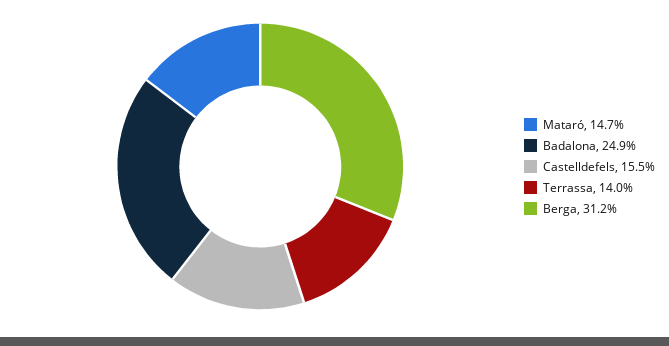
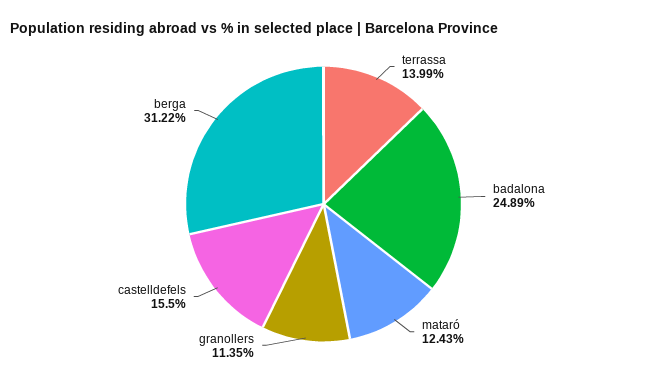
  {
-   "Mataró": 14.7,
+   "Mataró": 12.43,
    "Badalona": 24.89,
    "Castelldefels": 15.5,
    "Terrassa": 13.99,
-   "Berga": 31.22
+   "Berga": 31.22,
+   "granollers": 11.35
  }

